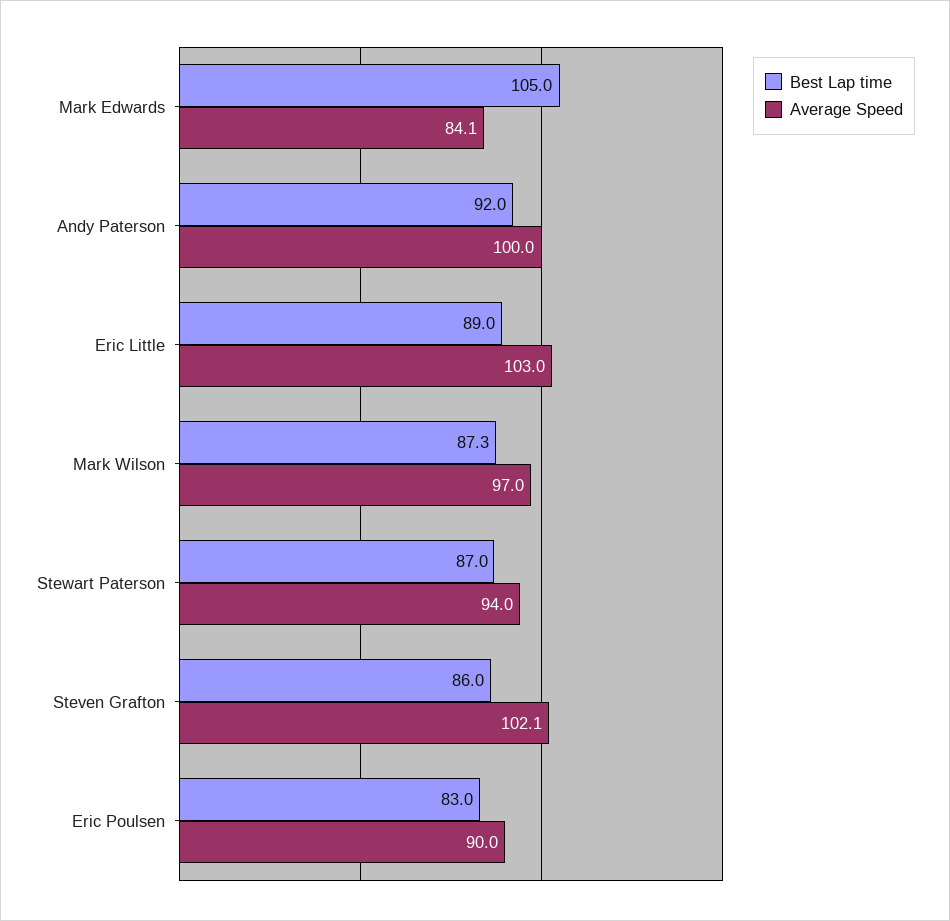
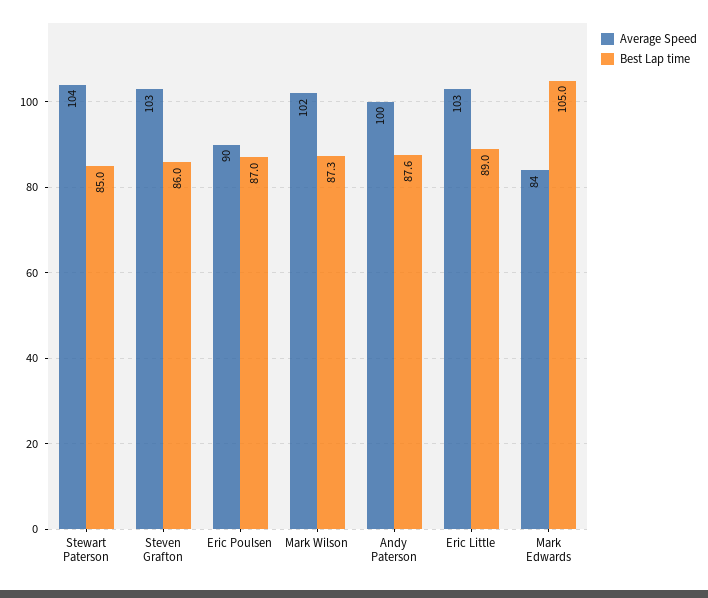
  {
    "Best Lap time": {
      "Mark Edwards": 105,
-     "Andy Paterson": 92,
+     "Andy Paterson": 87.6,
      "Eric Little": 89,
      "Mark Wilson": 87.3,
-     "Stewart Paterson": 87,
+     "Stewart Paterson": 85,
      "Steven Grafton": 86,
-     "Eric Poulsen": 83
+     "Eric Poulsen": 87
    },
    "Average Speed": {
-     "Mark Edwards": 84.1,
+     "Mark Edwards": 84,
      "Andy Paterson": 100,
      "Eric Little": 103,
-     "Mark Wilson": 97,
+     "Mark Wilson": 102,
-     "Stewart Paterson": 94,
+     "Stewart Paterson": 104,
-     "Steven Grafton": 102.1,
+     "Steven Grafton": 103,
      "Eric Poulsen": 90
    }
  }

